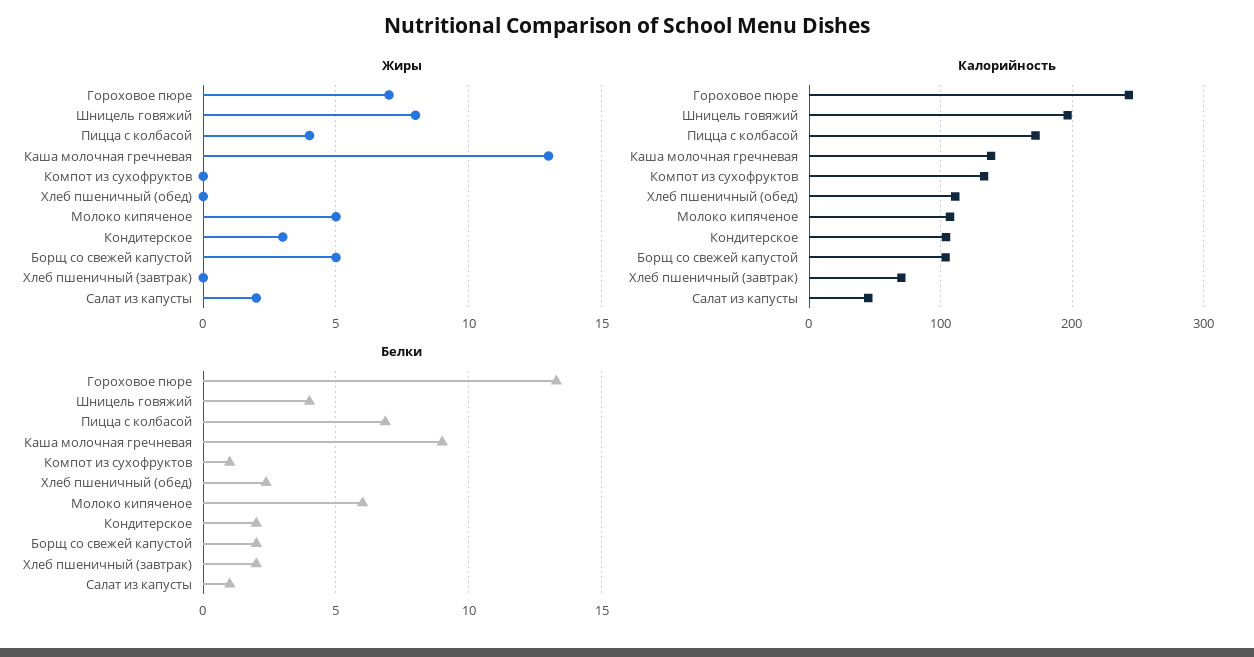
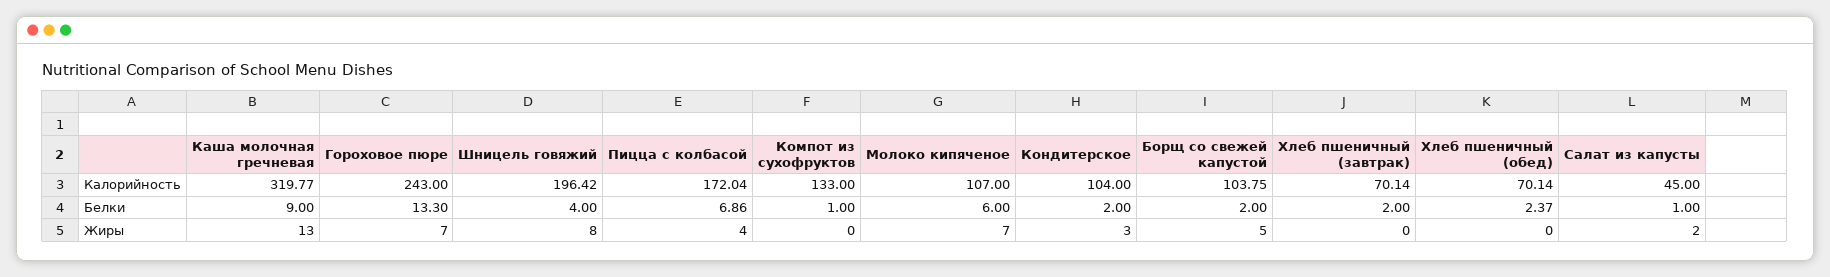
  {
    "Жиры": {
      "Гороховое пюре": 7,
      "Шницель говяжий": 8,
      "Пицца с колбасой": 4,
      "Каша молочная гречневая": 13,
      "Компот из сухофруктов": 0,
      "Хлеб пшеничный (обед)": 0,
-     "Молоко кипяченое": 5,
+     "Молоко кипяченое": 7,
      "Кондитерское": 3,
      "Борщ со свежей капустой": 5,
      "Хлеб пшеничный (завтрак)": 0,
      "Салат из капусты": 2
    },
    "Калорийность": {
      "Гороховое пюре": 243,
      "Шницель говяжий": 196.42,
      "Пицца с колбасой": 172.04,
-     "Каша молочная гречневая": 140,
+     "Каша молочная гречневая": 319.77,
      "Компот из сухофруктов": 133,
-     "Хлеб пшеничный (обед)": 110,
+     "Хлеб пшеничный (обед)": 70.14,
      "Молоко кипяченое": 107,
      "Кондитерское": 104,
      "Борщ со свежей капустой": 103.75,
      "Хлеб пшеничный (завтрак)": 70.14,
      "Салат из капусты": 45
    },
    "Белки": {
      "Гороховое пюре": 13.3,
      "Шницель говяжий": 4,
      "Пицца с колбасой": 6.86,
      "Каша молочная гречневая": 9,
      "Компот из сухофруктов": 1,
      "Хлеб пшеничный (обед)": 2.37,
      "Молоко кипяченое": 6,
      "Кондитерское": 2,
      "Борщ со свежей капустой": 2,
      "Хлеб пшеничный (завтрак)": 2,
      "Салат из капусты": 1
    }
  }

